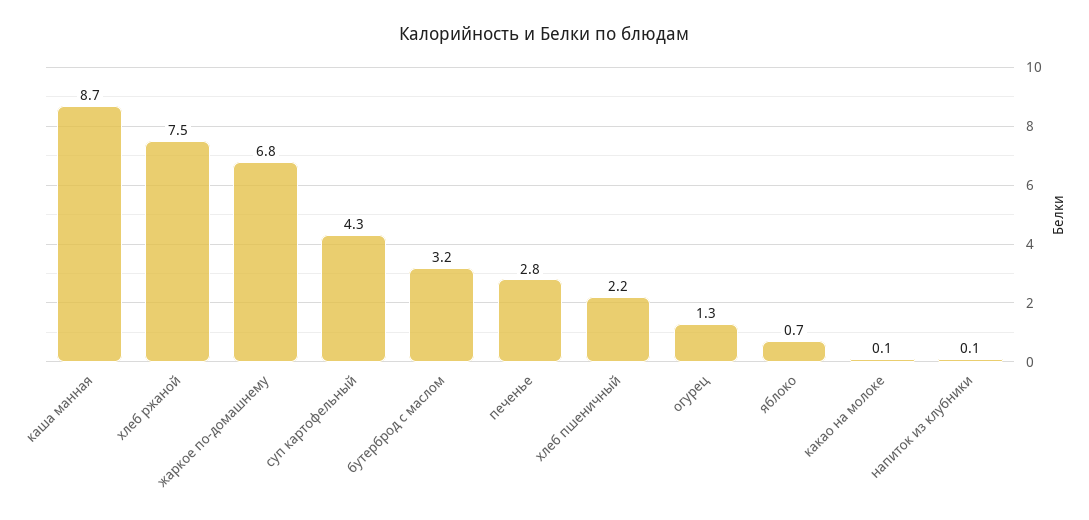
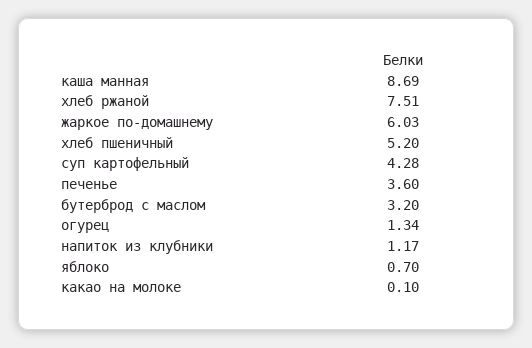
  {
    "каша манная": 8.69,
    "хлеб ржаной": 7.51,
-   "жаркое по-домашнему": 6.8,
+   "жаркое по-домашнему": 6.03,
    "суп картофельный": 4.28,
    "бутерброд с маслом": 3.2,
-   "печенье": 2.8,
+   "печенье": 3.6,
-   "хлеб пшеничный": 2.2,
+   "хлеб пшеничный": 5.2,
    "огурец": 1.34,
    "яблоко": 0.7,
    "какао на молоке": 0.1,
-   "напиток из клубники": 0.1
+   "напиток из клубники": 1.17
  }

